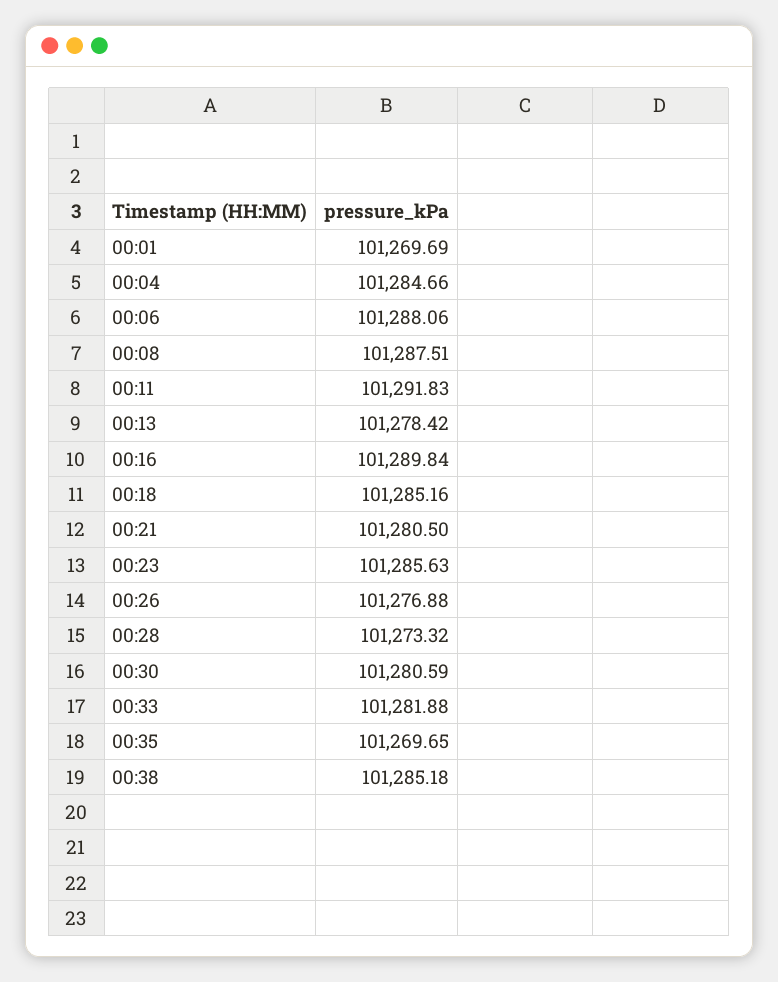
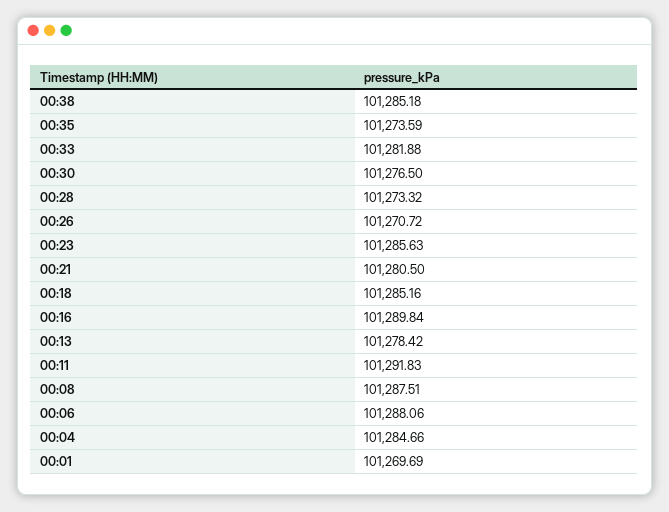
  {
    "00:01": 101269.69,
    "00:04": 101284.66,
    "00:06": 101288.06,
    "00:08": 101287.51,
    "00:11": 101291.83,
    "00:13": 101278.42,
    "00:16": 101289.84,
    "00:18": 101285.16,
    "00:21": 101280.5,
    "00:23": 101285.63,
-   "00:26": 101276.88,
+   "00:26": 101270.72,
    "00:28": 101273.32,
-   "00:30": 101280.59,
+   "00:30": 101276.5,
    "00:33": 101281.88,
-   "00:35": 101269.65,
+   "00:35": 101273.59,
    "00:38": 101285.18
  }

